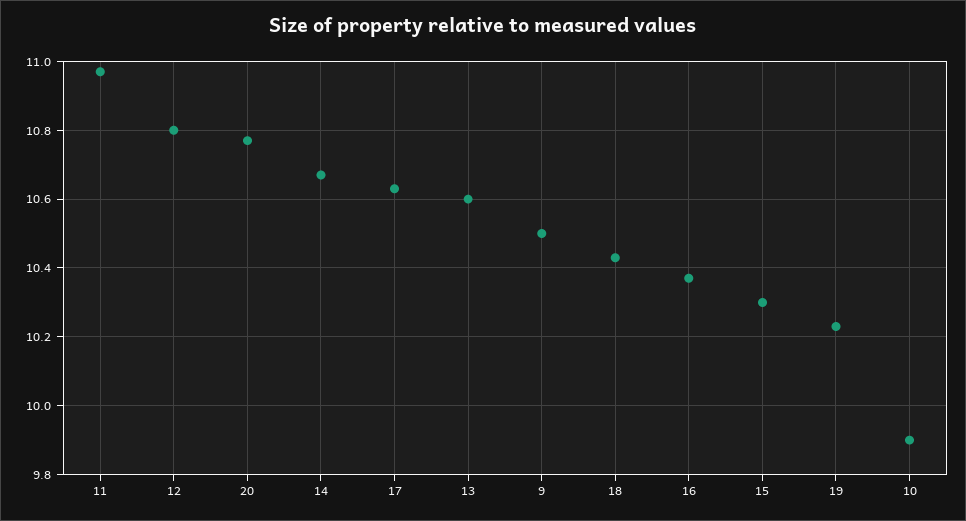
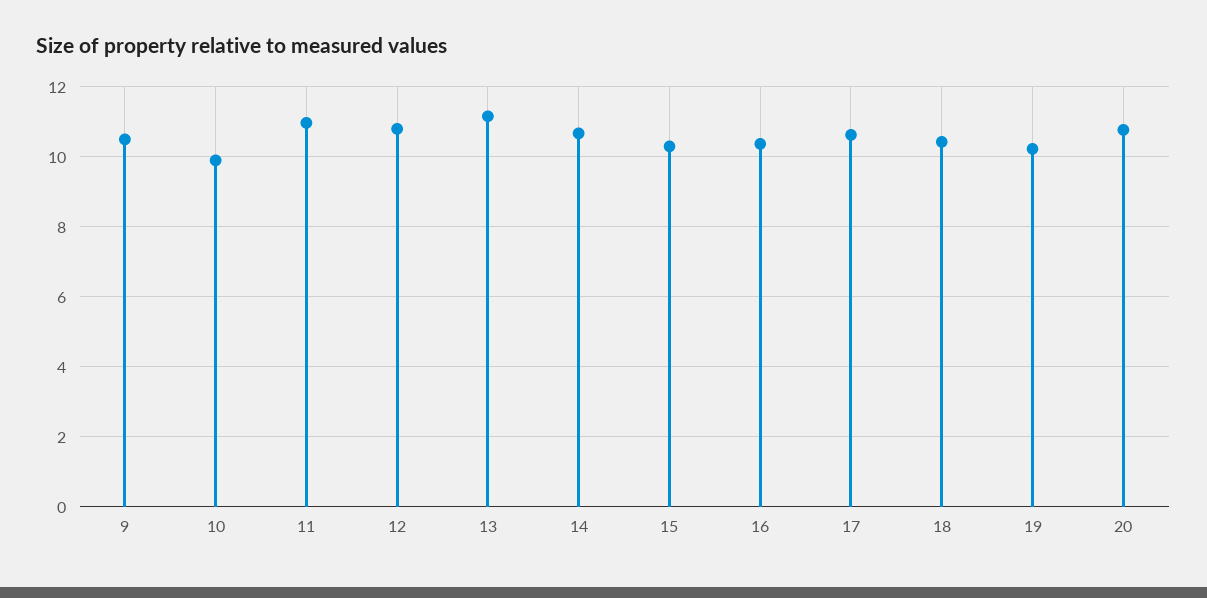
  {
    "11": 10.95,
    "12": 10.8,
    "20": 10.75,
    "14": 10.65,
    "17": 10.65,
-   "13": 10.6,
+   "13": 11.2,
    "9": 10.5,
    "18": 10.45,
    "16": 10.35,
    "15": 10.3,
    "19": 10.25,
    "10": 9.9
  }

